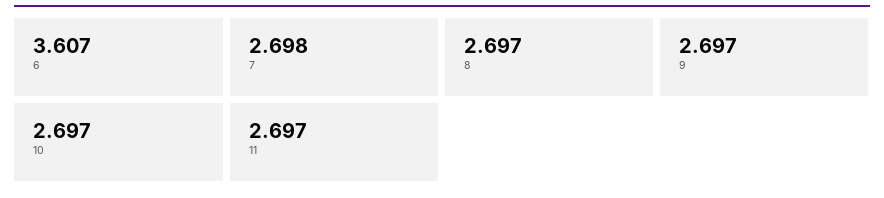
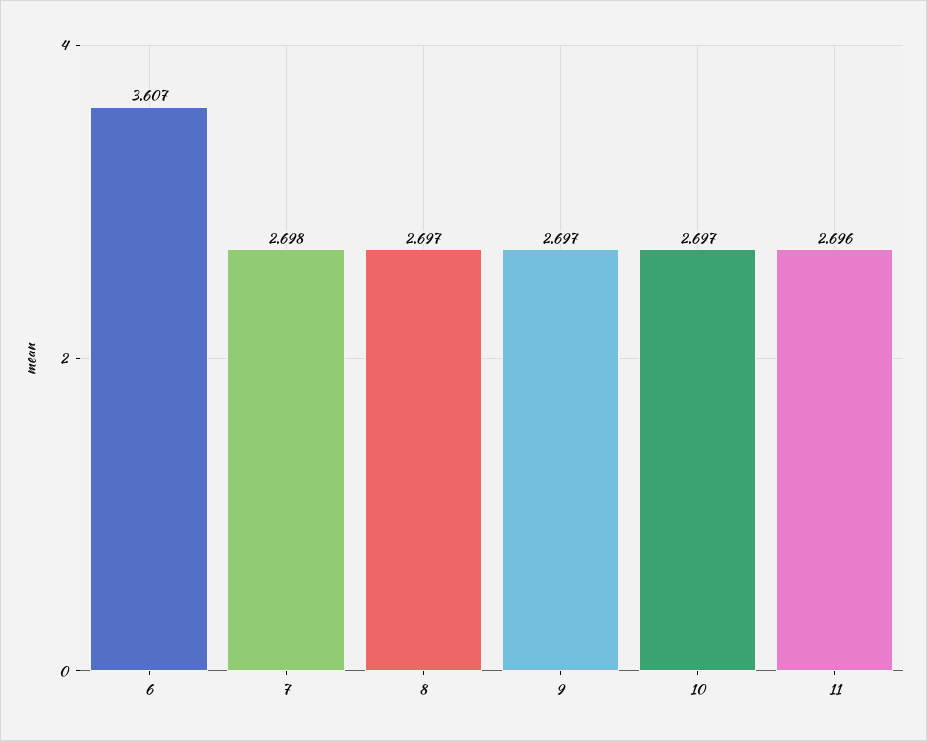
  {
    "6": 3.607,
    "7": 2.698,
    "8": 2.697,
    "9": 2.697,
    "10": 2.697,
-   "11": 2.697
+   "11": 2.696
  }

